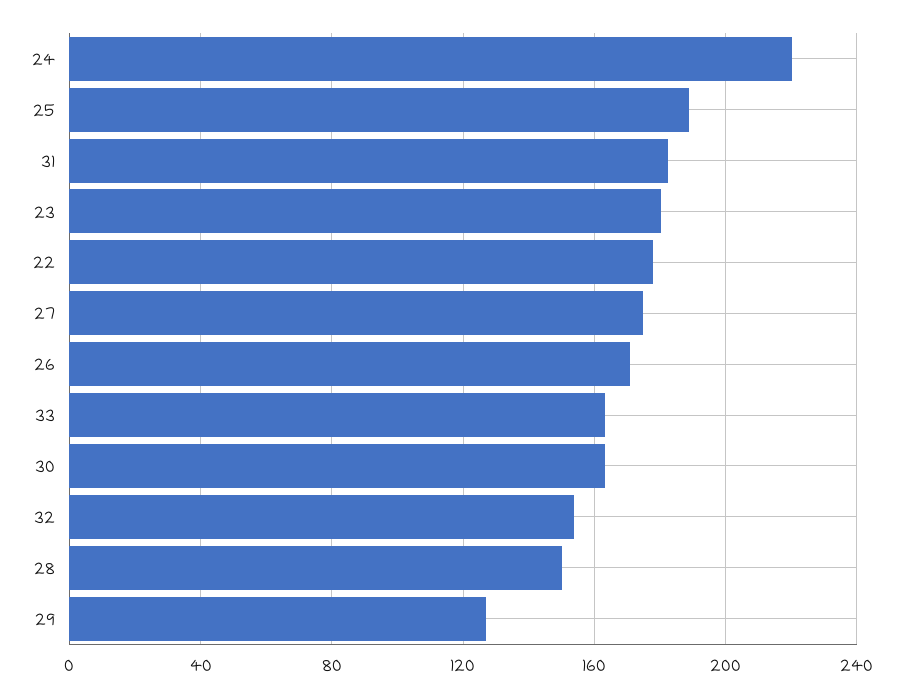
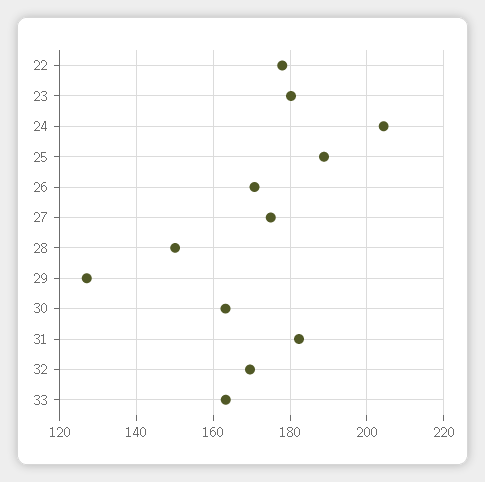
  {
-   "24": 220,
+   "24": 204,
    "25": 188,
    "31": 182,
    "23": 180,
    "22": 178,
    "27": 174,
    "26": 170,
    "33": 164,
    "30": 164,
-   "32": 155,
+   "32": 170,
    "28": 150,
    "29": 128
  }

